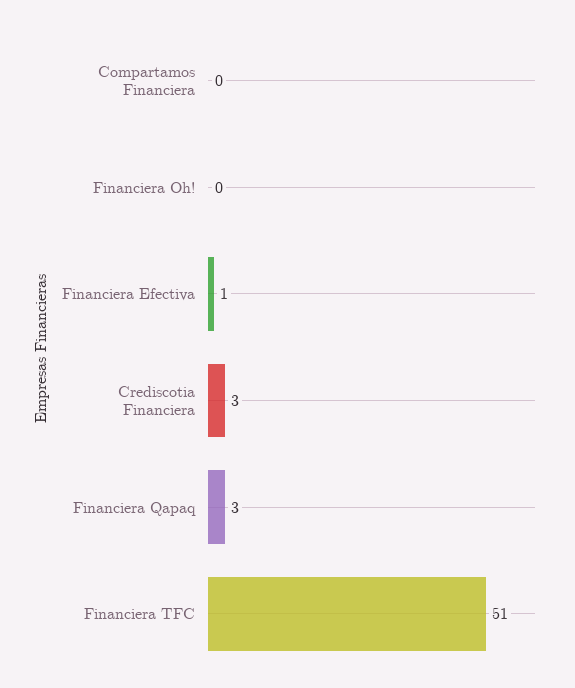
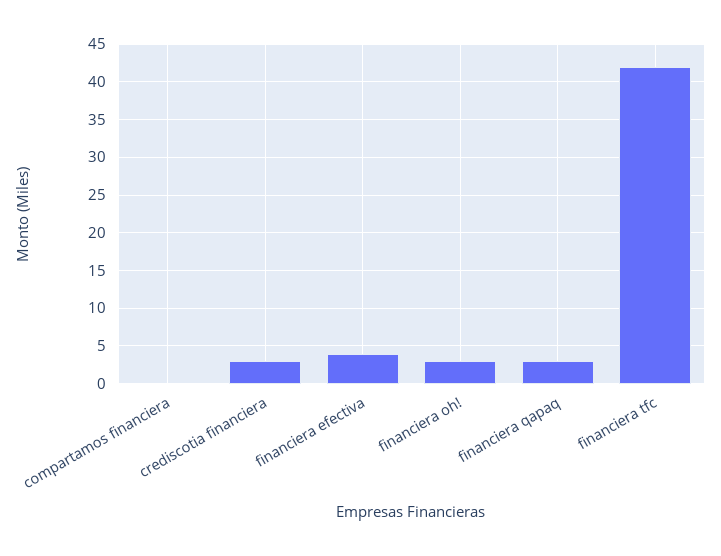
  {
    "Compartamos Financiera": 0,
-   "Financiera Oh!": 0,
+   "Financiera Oh!": 3,
-   "Financiera Efectiva": 1,
+   "Financiera Efectiva": 4,
    "Crediscotia Financiera": 3,
    "Financiera Qapaq": 3,
-   "Financiera TFC": 51
+   "Financiera TFC": 42
  }

